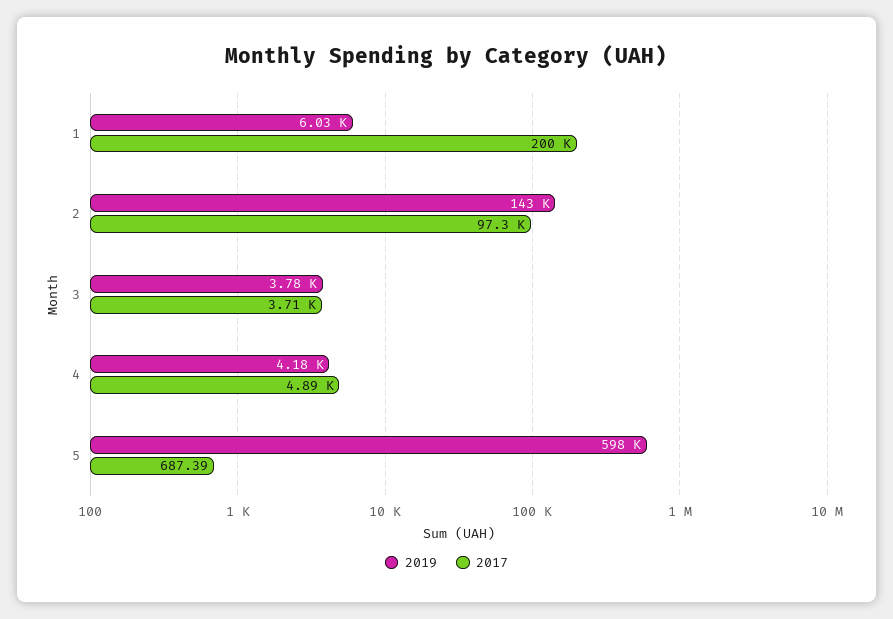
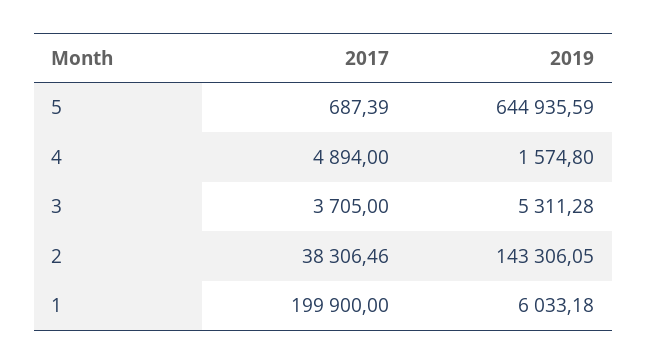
  {
    "2019": {
      "1": 6033.18,
      "2": 143306.05,
-     "3": 3780,
+     "3": 5311.28,
-     "4": 4180,
+     "4": 1574.8,
-     "5": 598000
+     "5": 644935.59
    },
    "2017": {
      "1": 199900,
-     "2": 97300,
+     "2": 38306.46,
      "3": 3705,
      "4": 4894,
      "5": 687.39
    }
  }

